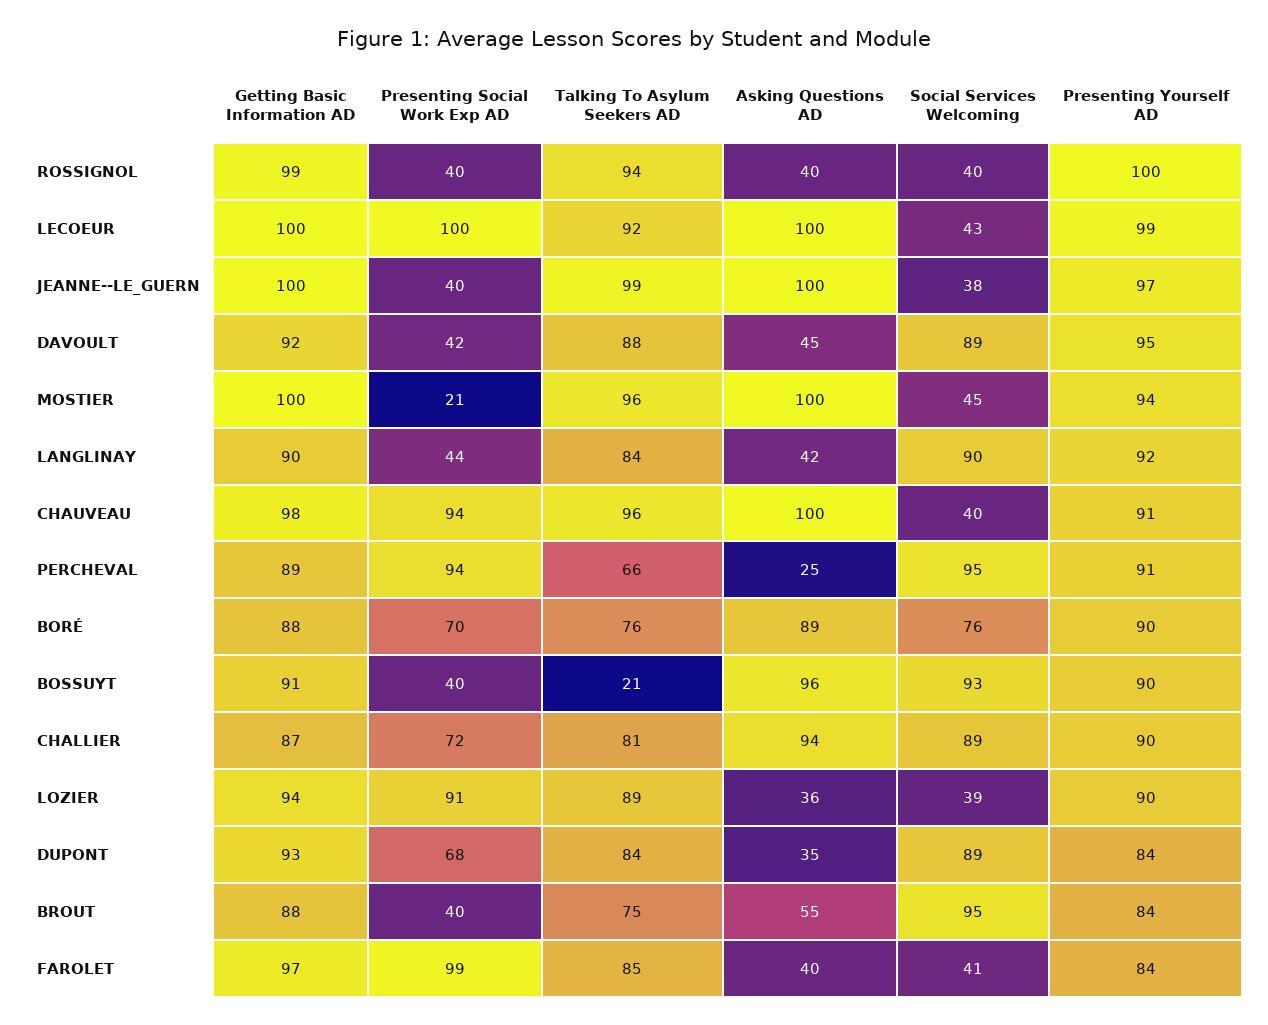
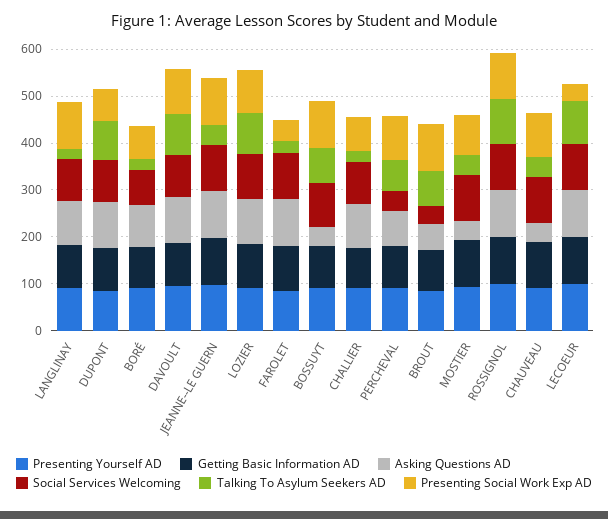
  {
    "Getting Basic Information AD": {
      "ROSSIGNOL": 99,
      "LECOEUR": 100,
      "JEANNE--LE_GUERN": 100,
      "DAVOULT": 92,
      "MOSTIER": 100,
      "LANGLINAY": 90,
      "CHAUVEAU": 98,
      "PERCHEVAL": 89,
      "BORÉ": 88,
      "BOSSUYT": 91,
      "CHALLIER": 87,
      "LOZIER": 94,
      "DUPONT": 93,
      "BROUT": 88,
      "FAROLET": 97
    },
    "Presenting Social Work Exp AD": {
-     "ROSSIGNOL": 40,
+     "ROSSIGNOL": 100,
-     "LECOEUR": 100,
+     "LECOEUR": 40,
-     "JEANNE--LE_GUERN": 40,
+     "JEANNE--LE_GUERN": 100,
-     "DAVOULT": 42,
+     "DAVOULT": 100,
-     "MOSTIER": 21,
+     "MOSTIER": 80,
-     "LANGLINAY": 44,
+     "LANGLINAY": 100,
      "CHAUVEAU": 94,
      "PERCHEVAL": 94,
      "BORÉ": 70,
-     "BOSSUYT": 40,
+     "BOSSUYT": 100,
      "CHALLIER": 72,
      "LOZIER": 91,
      "DUPONT": 68,
-     "BROUT": 40,
+     "BROUT": 100,
-     "FAROLET": 99
+     "FAROLET": 40
    },
    "Talking To Asylum Seekers AD": {
      "ROSSIGNOL": 94,
      "LECOEUR": 92,
-     "JEANNE--LE_GUERN": 99,
+     "JEANNE--LE_GUERN": 40,
      "DAVOULT": 88,
-     "MOSTIER": 96,
+     "MOSTIER": 40,
-     "LANGLINAY": 84,
+     "LANGLINAY": 20,
-     "CHAUVEAU": 96,
+     "CHAUVEAU": 40,
      "PERCHEVAL": 66,
-     "BORÉ": 76,
+     "BORÉ": 20,
-     "BOSSUYT": 21,
+     "BOSSUYT": 80,
-     "CHALLIER": 81,
+     "CHALLIER": 20,
      "LOZIER": 89,
      "DUPONT": 84,
      "BROUT": 75,
-     "FAROLET": 85
+     "FAROLET": 20
    },
    "Asking Questions AD": {
-     "ROSSIGNOL": 40,
+     "ROSSIGNOL": 100,
      "LECOEUR": 100,
      "JEANNE--LE_GUERN": 100,
-     "DAVOULT": 45,
+     "DAVOULT": 100,
-     "MOSTIER": 100,
+     "MOSTIER": 40,
-     "LANGLINAY": 42,
+     "LANGLINAY": 100,
-     "CHAUVEAU": 100,
+     "CHAUVEAU": 40,
-     "PERCHEVAL": 25,
+     "PERCHEVAL": 80,
      "BORÉ": 89,
-     "BOSSUYT": 96,
+     "BOSSUYT": 40,
      "CHALLIER": 94,
-     "LOZIER": 36,
+     "LOZIER": 100,
-     "DUPONT": 35,
+     "DUPONT": 100,
      "BROUT": 55,
-     "FAROLET": 40
+     "FAROLET": 100
    },
    "Social Services Welcoming": {
-     "ROSSIGNOL": 40,
+     "ROSSIGNOL": 100,
-     "LECOEUR": 43,
+     "LECOEUR": 100,
-     "JEANNE--LE_GUERN": 38,
+     "JEANNE--LE_GUERN": 100,
      "DAVOULT": 89,
-     "MOSTIER": 45,
+     "MOSTIER": 100,
      "LANGLINAY": 90,
-     "CHAUVEAU": 40,
+     "CHAUVEAU": 100,
-     "PERCHEVAL": 95,
+     "PERCHEVAL": 40,
      "BORÉ": 76,
      "BOSSUYT": 93,
      "CHALLIER": 89,
-     "LOZIER": 39,
+     "LOZIER": 100,
      "DUPONT": 89,
-     "BROUT": 95,
+     "BROUT": 40,
-     "FAROLET": 41
+     "FAROLET": 100
    },
    "Presenting Yourself AD": {
      "ROSSIGNOL": 100,
      "LECOEUR": 99,
      "JEANNE--LE_GUERN": 97,
      "DAVOULT": 95,
      "MOSTIER": 94,
      "LANGLINAY": 92,
      "CHAUVEAU": 91,
      "PERCHEVAL": 91,
      "BORÉ": 90,
      "BOSSUYT": 90,
      "CHALLIER": 90,
      "LOZIER": 90,
      "DUPONT": 84,
      "BROUT": 84,
      "FAROLET": 84
    }
  }

